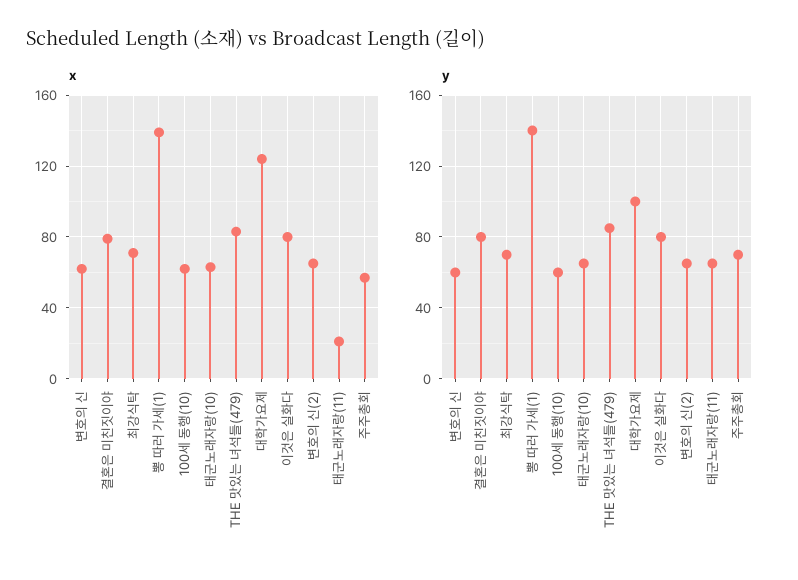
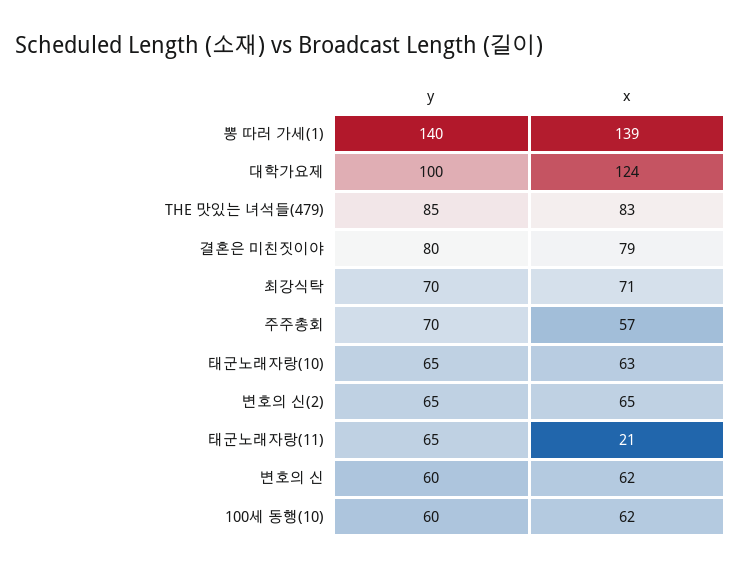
  {
    "x": {
      "변호의 신": 62,
      "결혼은 미친짓이야": 79,
      "최강식탁": 71,
      "뽕 따러 가세(1)": 139,
      "100세 동행(10)": 62,
      "태군노래자랑(10)": 63,
      "THE 맛있는 녀석들(479)": 83,
      "대학가요제": 124,
-     "이것은 실화다": 80,
      "변호의 신(2)": 65,
      "태군노래자랑(11)": 21,
      "주주총회": 57
    },
    "y": {
      "변호의 신": 60,
      "결혼은 미친짓이야": 80,
      "최강식탁": 70,
      "뽕 따러 가세(1)": 140,
      "100세 동행(10)": 60,
      "태군노래자랑(10)": 65,
      "THE 맛있는 녀석들(479)": 85,
      "대학가요제": 100,
-     "이것은 실화다": 80,
      "변호의 신(2)": 65,
      "태군노래자랑(11)": 65,
      "주주총회": 70
    }
  }

